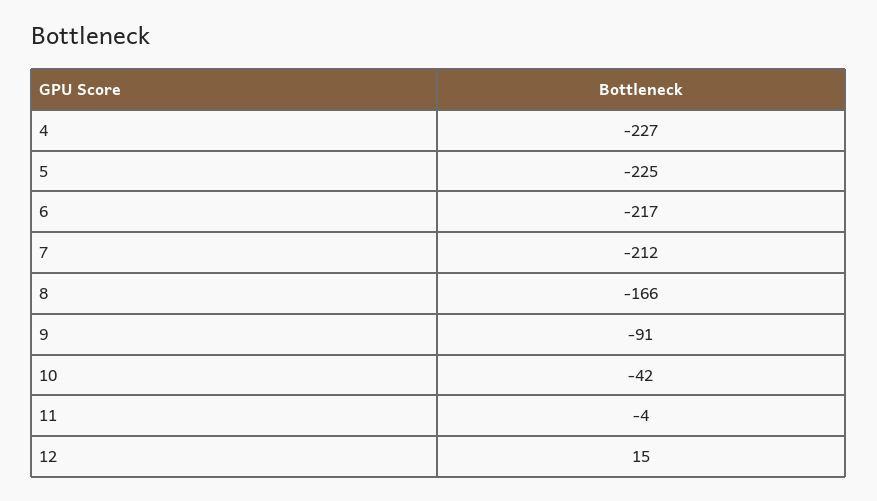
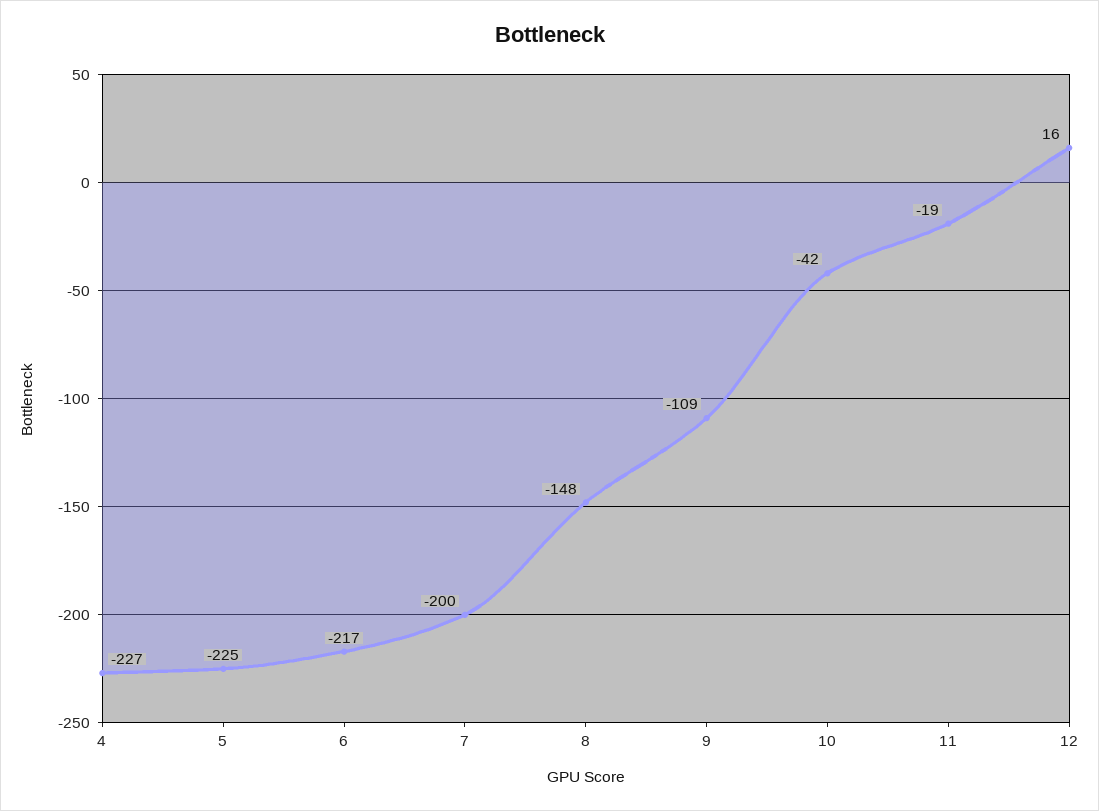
  {
    "4": -227,
    "5": -225,
    "6": -217,
-   "7": -212,
+   "7": -200,
-   "8": -166,
+   "8": -148,
-   "9": -91,
+   "9": -109,
    "10": -42,
-   "11": -4,
+   "11": -19,
-   "12": 15
+   "12": 16
  }

